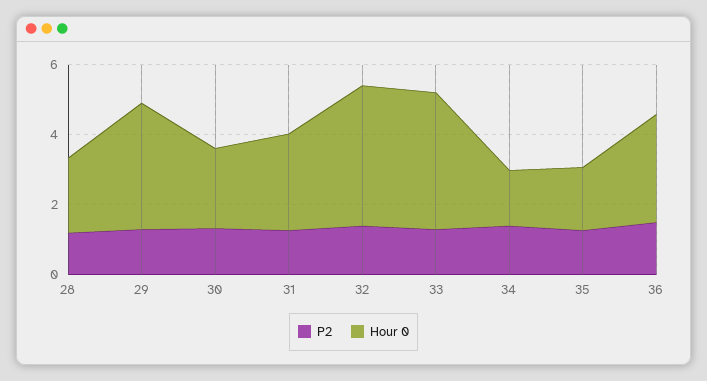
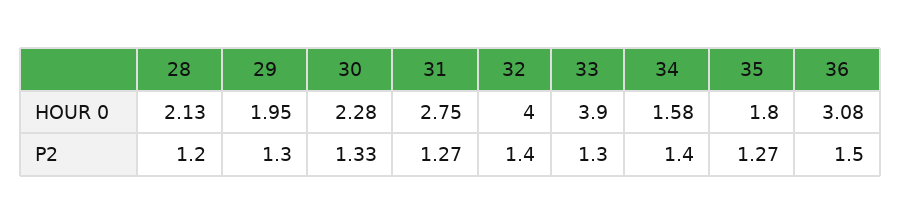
  {
    "P2": {
      "28": 1.2,
      "29": 1.3,
      "30": 1.33,
      "31": 1.27,
      "32": 1.4,
      "33": 1.3,
      "34": 1.4,
      "35": 1.27,
      "36": 1.5
    },
    "Hour 0": {
      "28": 2.13,
-     "29": 3.5,
+     "29": 1.95,
      "30": 2.28,
      "31": 2.75,
      "32": 4,
      "33": 3.9,
      "34": 1.58,
      "35": 1.8,
      "36": 3.08
    }
  }

